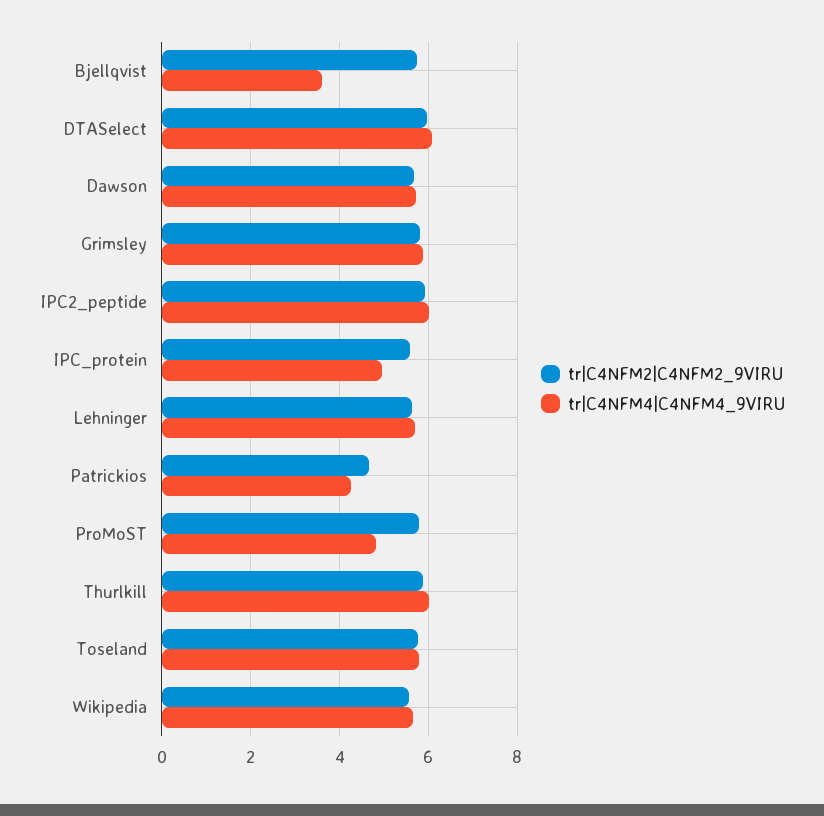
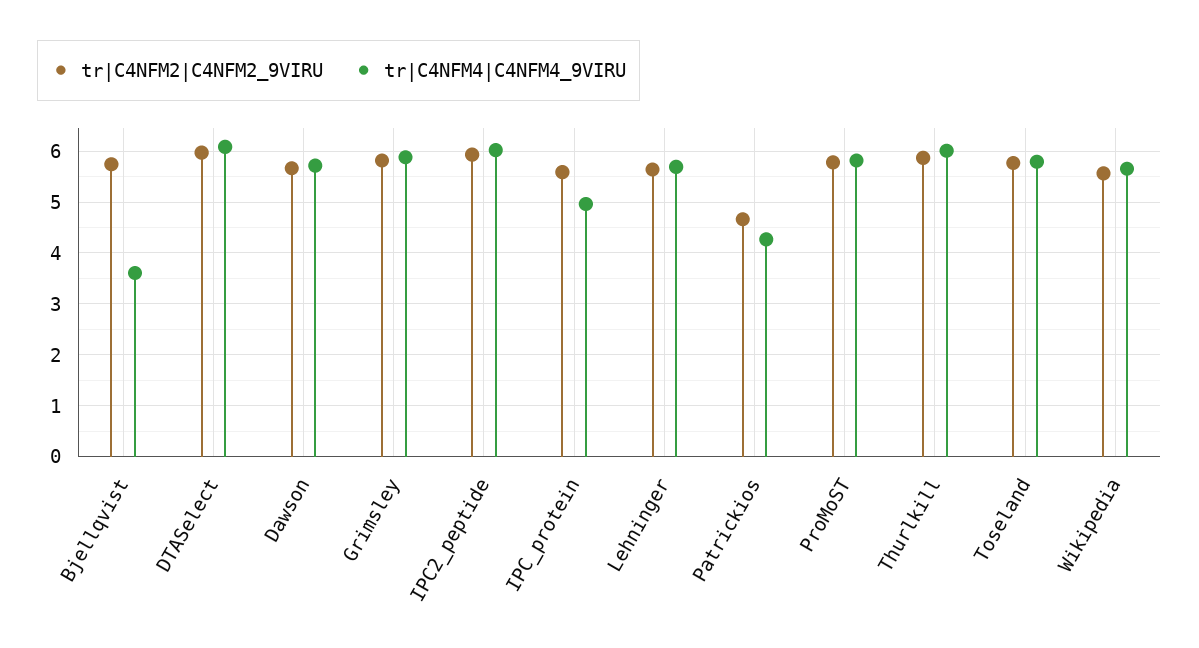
  {
    "tr|C4NFM2|C4NFM2_9VIRU": {
      "Bjellqvist": 5.8,
      "DTASelect": 6,
      "Dawson": 5.6,
      "Grimsley": 5.8,
      "IPC2_peptide": 6,
      "IPC_protein": 5.6,
      "Lehninger": 5.6,
      "Patrickios": 4.6,
      "ProMoST": 5.8,
      "Thurlkill": 5.8,
      "Toseland": 5.8,
      "Wikipedia": 5.6
    },
    "tr|C4NFM4|C4NFM4_9VIRU": {
      "Bjellqvist": 3.6,
      "DTASelect": 6,
      "Dawson": 5.8,
      "Grimsley": 5.8,
      "IPC2_peptide": 6,
      "IPC_protein": 5,
      "Lehninger": 5.6,
      "Patrickios": 4.2,
-     "ProMoST": 4.8,
+     "ProMoST": 5.8,
      "Thurlkill": 6,
      "Toseland": 5.8,
      "Wikipedia": 5.6
    }
  }

